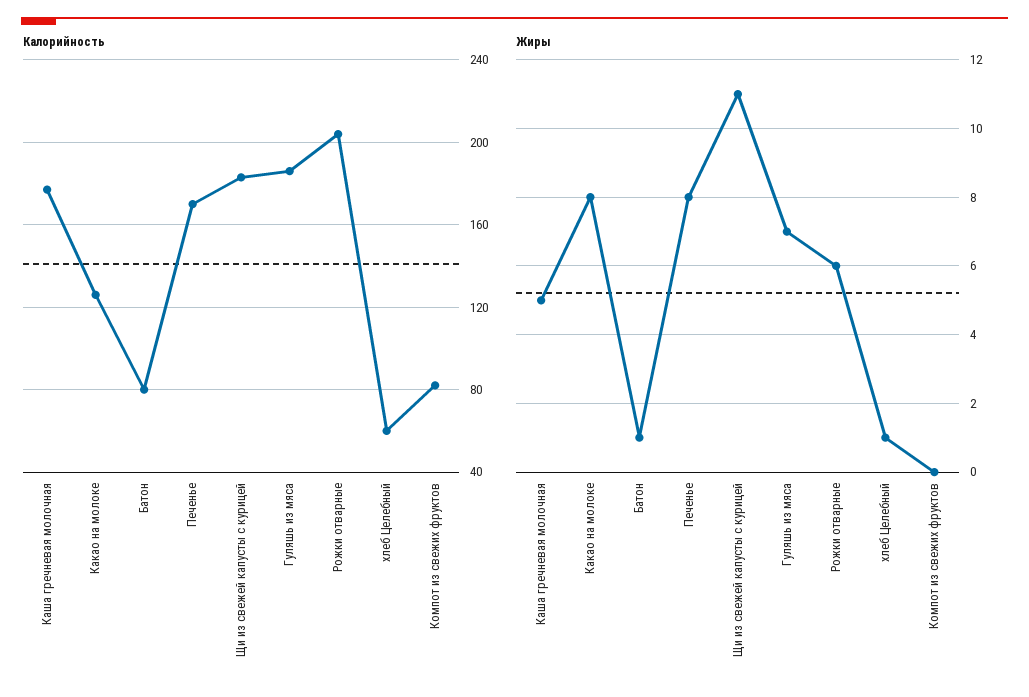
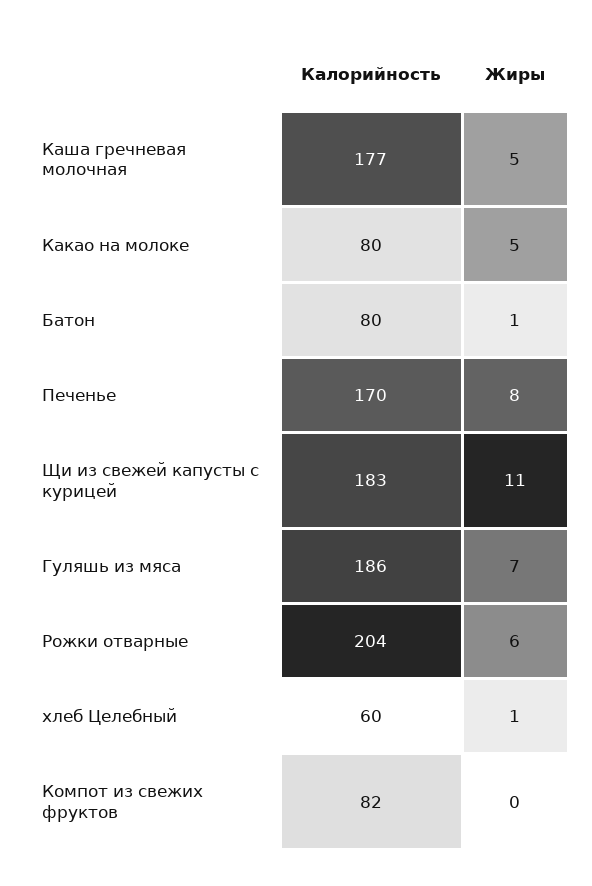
  {
    "Калорийность": {
      "Каша гречневая молочная": 177,
-     "Какао на молоке": 125,
+     "Какао на молоке": 80,
      "Батон": 80,
      "Печенье": 170,
      "Щи из свежей капусты с курицей": 183,
      "Гуляшь из мяса": 186,
      "Рожки отварные": 204,
      "хлеб Целебный": 60,
      "Компот из свежих фруктов": 82
    },
    "Жиры": {
      "Каша гречневая молочная": 5,
-     "Какао на молоке": 8,
+     "Какао на молоке": 5,
      "Батон": 1,
      "Печенье": 8,
      "Щи из свежей капусты с курицей": 11,
      "Гуляшь из мяса": 7,
      "Рожки отварные": 6,
      "хлеб Целебный": 1,
      "Компот из свежих фруктов": 0
    }
  }

